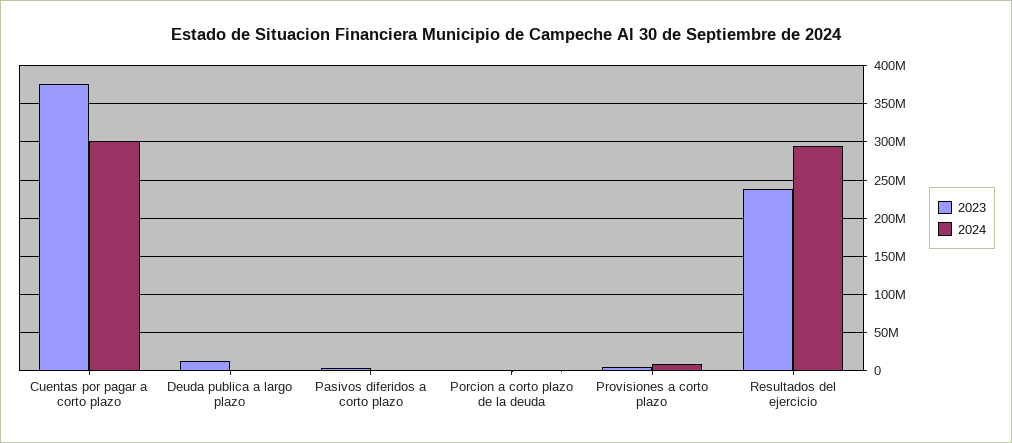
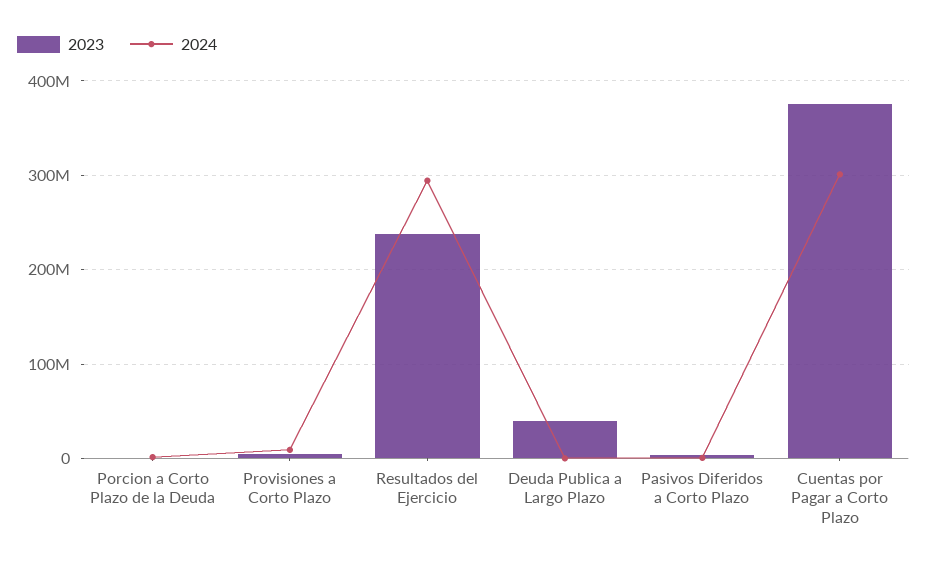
  {
    "2023": {
      "Cuentas por pagar a corto plazo": 380000000,
-     "Deuda publica a largo plazo": 10000000,
+     "Deuda publica a largo plazo": 40000000,
      "Pasivos diferidos a corto plazo": 0,
      "Porcion a corto plazo de la deuda": 0,
      "Provisiones a corto plazo": 0,
      "Resultados del ejercicio": 240000000
    },
    "2024": {
      "Cuentas por pagar a corto plazo": 300000000,
      "Deuda publica a largo plazo": 0,
      "Pasivos diferidos a corto plazo": 0,
      "Porcion a corto plazo de la deuda": 0,
      "Provisiones a corto plazo": 10000000,
      "Resultados del ejercicio": 290000000
    }
  }

